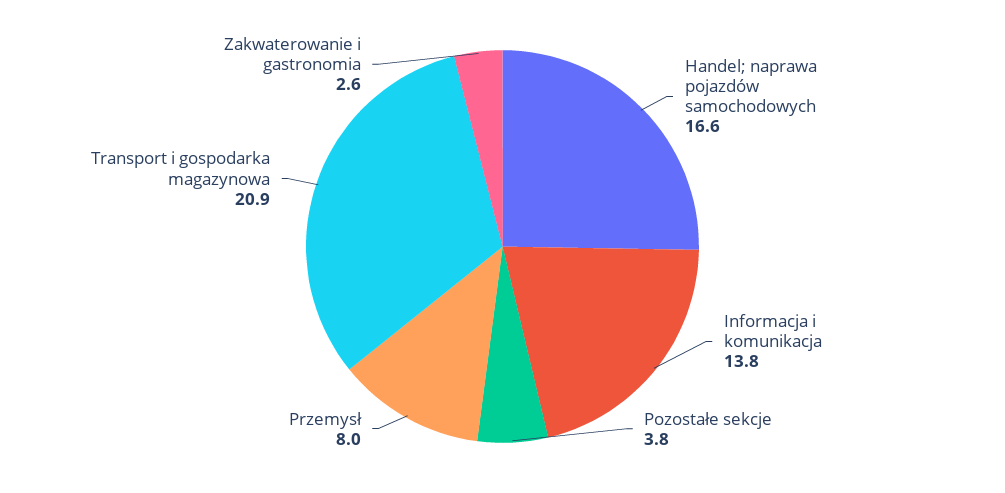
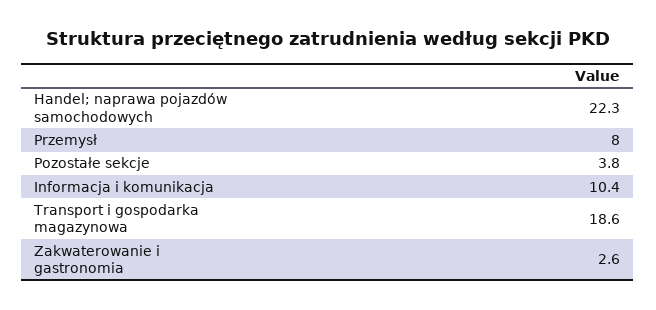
  {
-   "Handel; naprawa pojazdów samochodowych": 16.6,
+   "Handel; naprawa pojazdów samochodowych": 22.3,
-   "Informacja i komunikacja": 13.8,
+   "Informacja i komunikacja": 10.4,
    "Pozostałe sekcje": 3.8,
    "Przemysł": 8,
-   "Transport i gospodarka magazynowa": 20.9,
+   "Transport i gospodarka magazynowa": 18.6,
    "Zakwaterowanie i gastronomia": 2.6
  }

